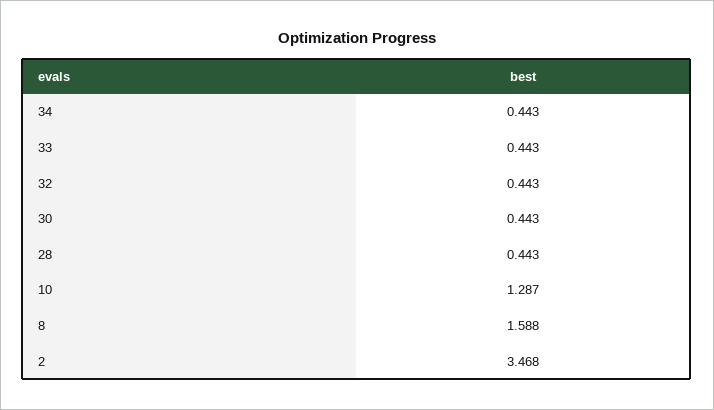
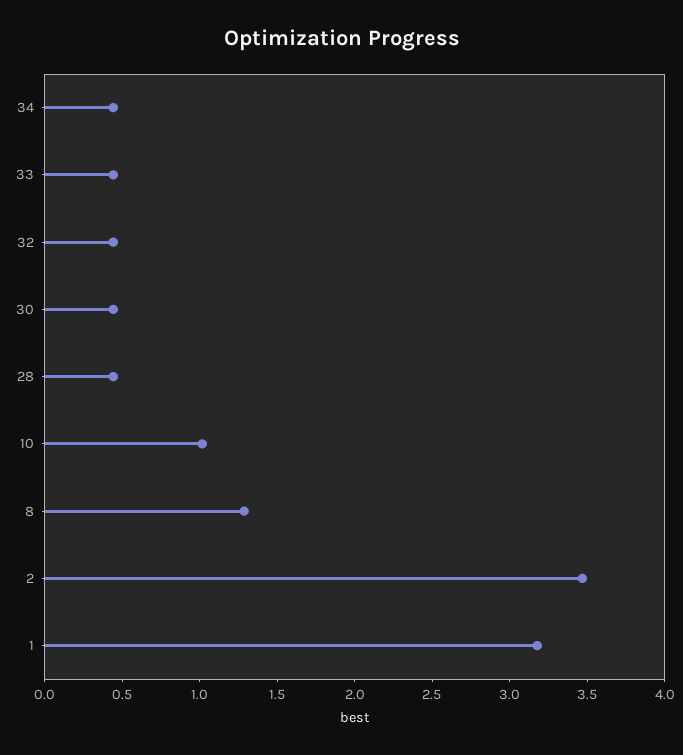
  {
    "34": 0.443,
    "33": 0.443,
    "32": 0.443,
    "30": 0.443,
    "28": 0.443,
-   "10": 1.287,
+   "10": 1,
-   "8": 1.588,
+   "8": 1.3,
-   "2": 3.468
+   "2": 3.468,
+   "1": 3.2
  }

